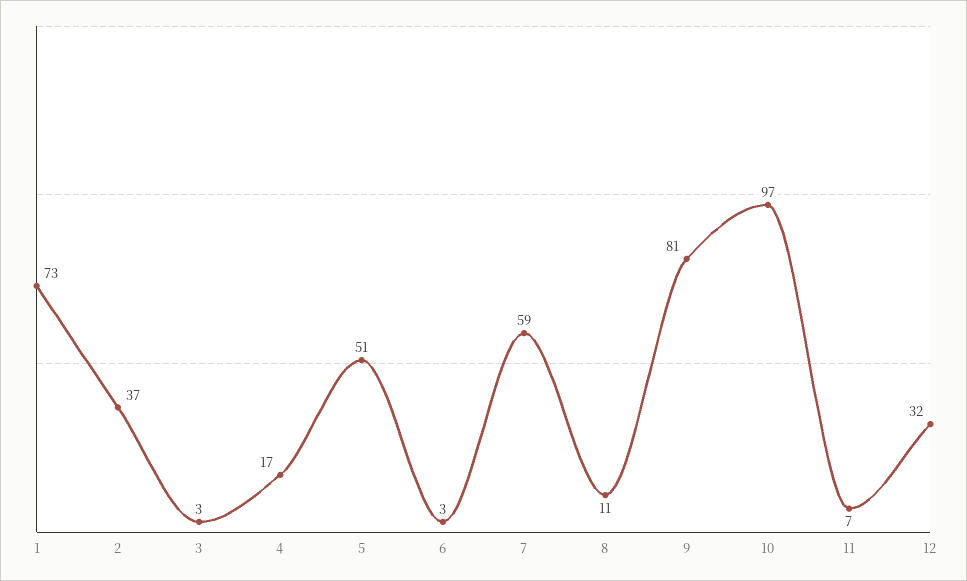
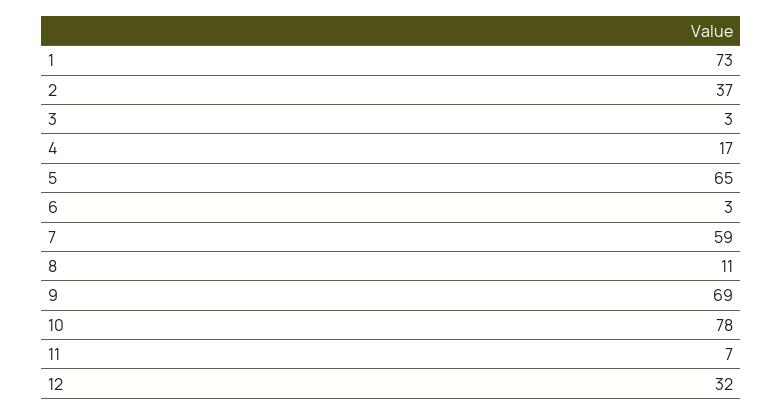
  {
    "1": 73,
    "2": 37,
    "3": 3,
    "4": 17,
-   "5": 51,
+   "5": 65,
    "6": 3,
    "7": 59,
    "8": 11,
-   "9": 81,
+   "9": 69,
-   "10": 97,
+   "10": 78,
    "11": 7,
    "12": 32
  }

